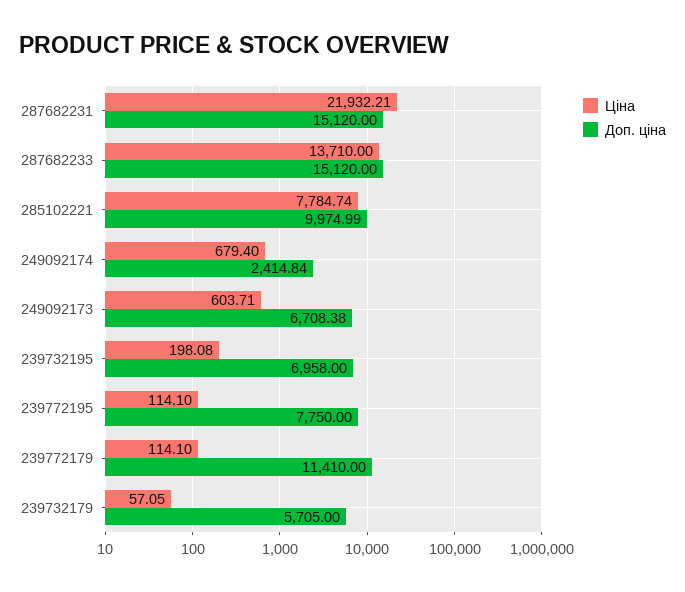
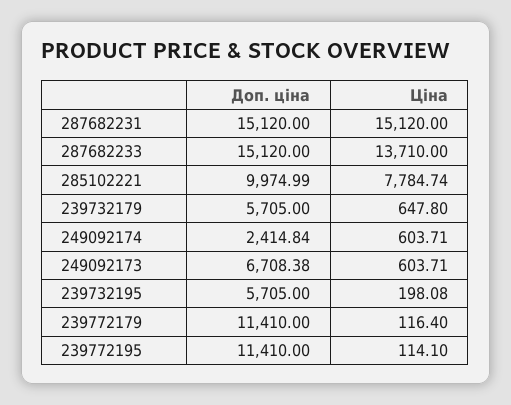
  {
    "Ціна": {
-     "287682231": 21932.21,
+     "287682231": 15120,
      "287682233": 13710,
      "285102221": 7784.74,
-     "249092174": 679.4,
+     "249092174": 603.71,
      "249092173": 603.71,
      "239732195": 198.08,
      "239772195": 114.1,
-     "239772179": 114.1,
+     "239772179": 116.4,
-     "239732179": 57.05
+     "239732179": 647.8
    },
    "Доп. ціна": {
      "287682231": 15120,
      "287682233": 15120,
      "285102221": 9974.99,
      "249092174": 2414.84,
      "249092173": 6708.38,
-     "239732195": 6958,
+     "239732195": 5705,
-     "239772195": 7750,
+     "239772195": 11410,
      "239772179": 11410,
      "239732179": 5705
    }
  }

